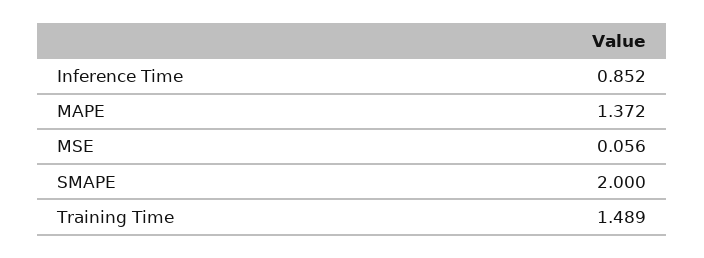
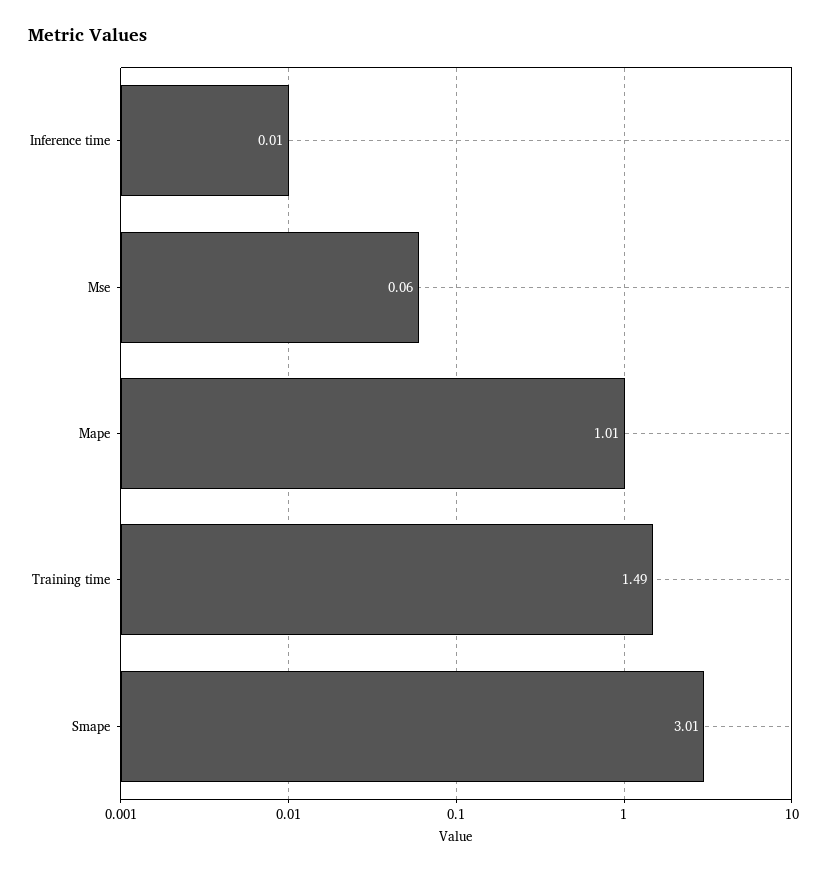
  {
-   "Inference Time": 0.852,
+   "Inference Time": 0.01,
-   "MAPE": 1.372,
+   "MAPE": 1.01,
    "MSE": 0.056,
-   "SMAPE": 2,
+   "SMAPE": 3.01,
    "Training Time": 1.489
  }

